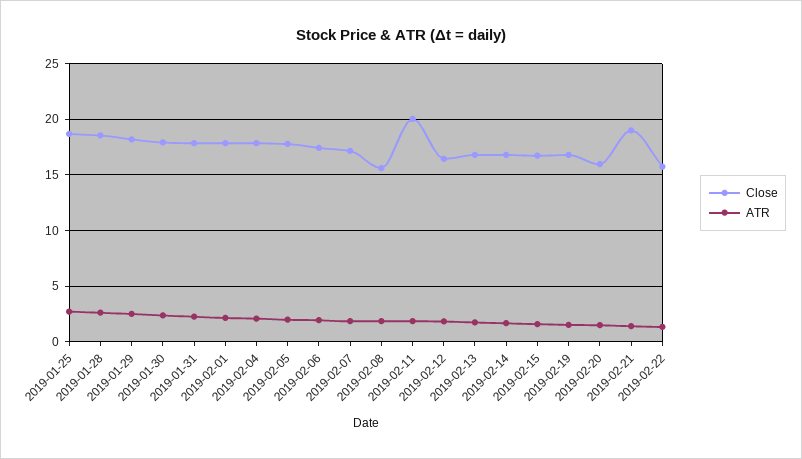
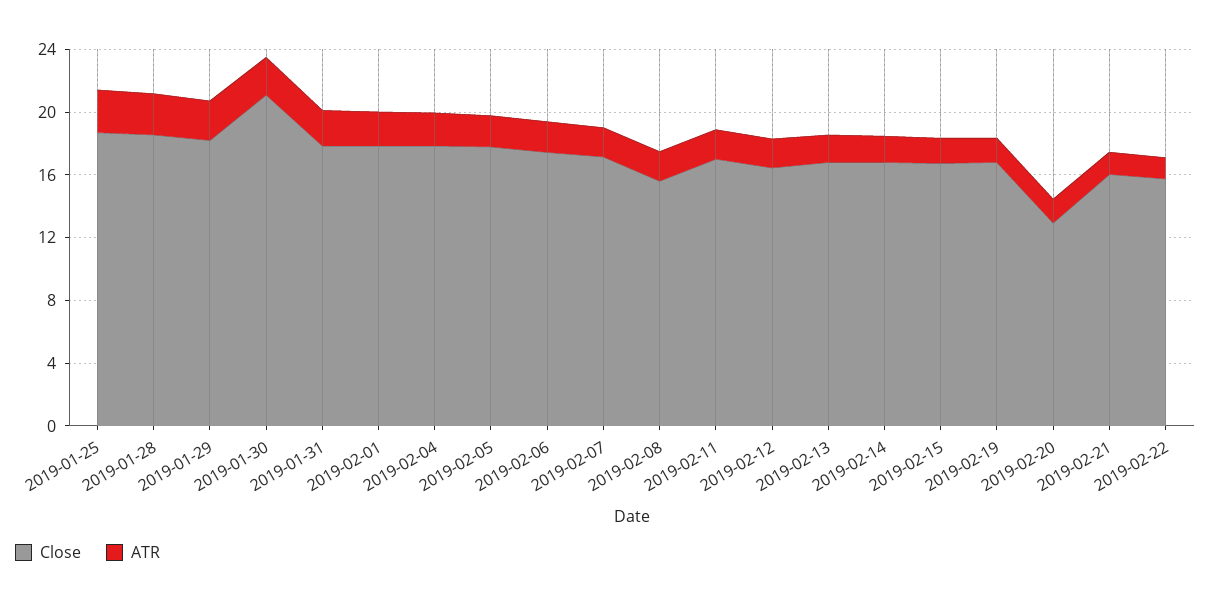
  {
    "Close": {
      "2019-01-25": 19,
      "2019-01-28": 19,
      "2019-01-29": 18,
-     "2019-01-30": 18,
+     "2019-01-30": 21,
      "2019-01-31": 18,
      "2019-02-01": 18,
      "2019-02-04": 18,
      "2019-02-05": 18,
      "2019-02-06": 17,
      "2019-02-07": 17,
      "2019-02-08": 16,
-     "2019-02-11": 20,
+     "2019-02-11": 17,
      "2019-02-12": 16,
      "2019-02-13": 17,
      "2019-02-14": 17,
      "2019-02-15": 17,
      "2019-02-19": 17,
-     "2019-02-20": 16,
+     "2019-02-20": 13,
-     "2019-02-21": 19,
+     "2019-02-21": 16,
      "2019-02-22": 16
    },
    "ATR": {
      "2019-01-25": 3,
      "2019-01-28": 3,
      "2019-01-29": 3,
      "2019-01-30": 2,
      "2019-01-31": 2,
      "2019-02-01": 2,
      "2019-02-04": 2,
      "2019-02-05": 2,
      "2019-02-06": 2,
      "2019-02-07": 2,
      "2019-02-08": 2,
      "2019-02-11": 2,
      "2019-02-12": 2,
      "2019-02-13": 2,
      "2019-02-14": 2,
      "2019-02-15": 2,
      "2019-02-19": 2,
      "2019-02-20": 2,
      "2019-02-21": 1,
      "2019-02-22": 1
    }
  }

